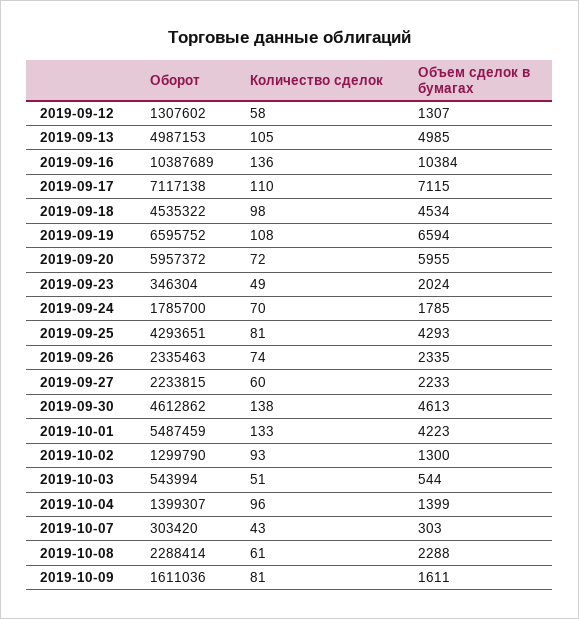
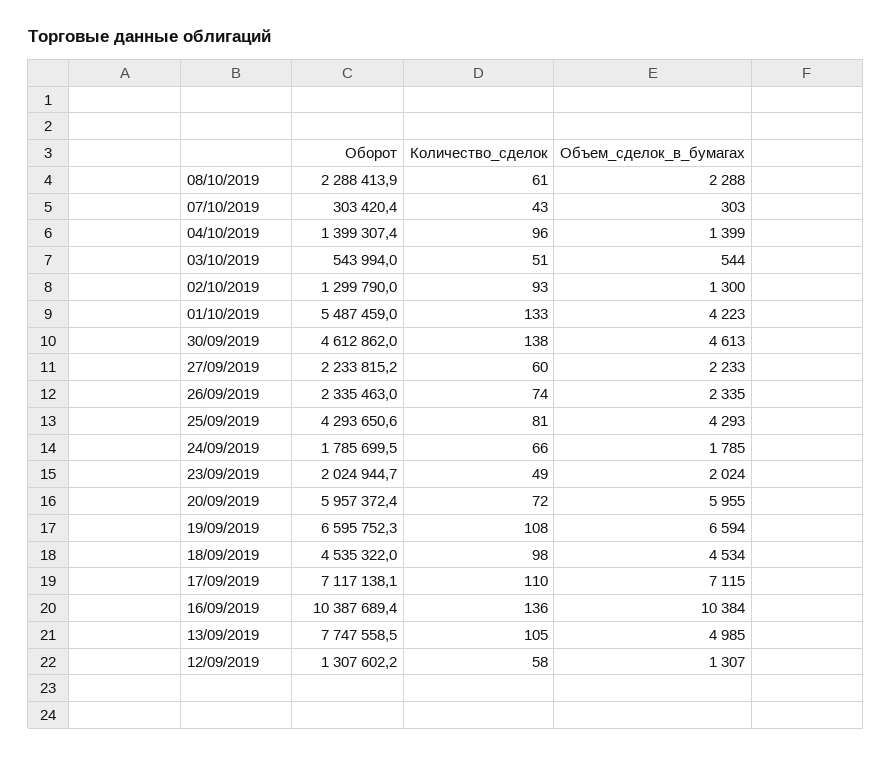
  {
    "Оборот": {
      "2019-09-12": 1307602.2,
-     "2019-09-13": 4987153,
+     "2019-09-13": 7747558.5,
      "2019-09-16": 10387689.4,
      "2019-09-17": 7117138.1,
      "2019-09-18": 4535322,
      "2019-09-19": 6595752.3,
      "2019-09-20": 5957372.4,
-     "2019-09-23": 346304,
+     "2019-09-23": 2024944.7,
      "2019-09-24": 1785699.5,
      "2019-09-25": 4293650.6,
      "2019-09-26": 2335463,
      "2019-09-27": 2233815.2,
      "2019-09-30": 4612862,
      "2019-10-01": 5487459,
      "2019-10-02": 1299790,
      "2019-10-03": 543994,
      "2019-10-04": 1399307.4,
      "2019-10-07": 303420.4,
-     "2019-10-08": 2288413.9,
+     "2019-10-08": 2288413.9
-     "2019-10-09": 1611036
    },
    "Количество сделок": {
      "2019-09-12": 58,
      "2019-09-13": 105,
      "2019-09-16": 136,
      "2019-09-17": 110,
      "2019-09-18": 98,
      "2019-09-19": 108,
      "2019-09-20": 72,
      "2019-09-23": 49,
-     "2019-09-24": 70,
+     "2019-09-24": 66,
      "2019-09-25": 81,
      "2019-09-26": 74,
      "2019-09-27": 60,
      "2019-09-30": 138,
      "2019-10-01": 133,
      "2019-10-02": 93,
      "2019-10-03": 51,
      "2019-10-04": 96,
      "2019-10-07": 43,
-     "2019-10-08": 61,
+     "2019-10-08": 61
-     "2019-10-09": 81
    },
    "Объем сделок в бумагах": {
      "2019-09-12": 1307,
      "2019-09-13": 4985,
      "2019-09-16": 10384,
      "2019-09-17": 7115,
      "2019-09-18": 4534,
      "2019-09-19": 6594,
      "2019-09-20": 5955,
      "2019-09-23": 2024,
      "2019-09-24": 1785,
      "2019-09-25": 4293,
      "2019-09-26": 2335,
      "2019-09-27": 2233,
      "2019-09-30": 4613,
      "2019-10-01": 4223,
      "2019-10-02": 1300,
      "2019-10-03": 544,
      "2019-10-04": 1399,
      "2019-10-07": 303,
-     "2019-10-08": 2288,
+     "2019-10-08": 2288
-     "2019-10-09": 1611
    }
  }

